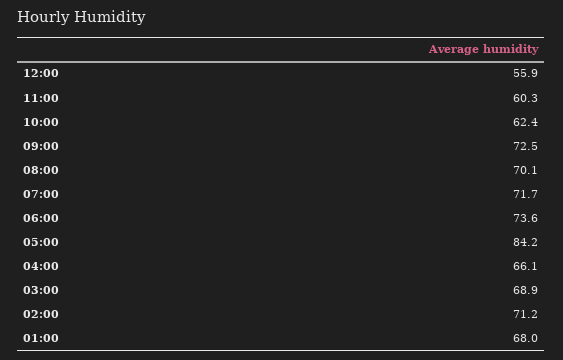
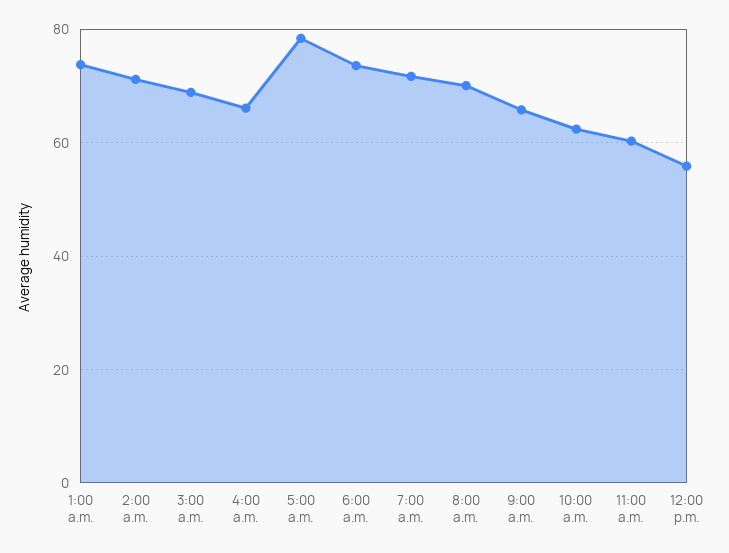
  {
    "12:00": 55.9,
    "11:00": 60.3,
    "10:00": 62.4,
-   "09:00": 72.5,
+   "09:00": 66,
    "08:00": 70.1,
    "07:00": 71.7,
    "06:00": 73.6,
-   "05:00": 84.2,
+   "05:00": 78,
    "04:00": 66.1,
    "03:00": 68.9,
    "02:00": 71.2,
-   "01:00": 68
+   "01:00": 74
  }

